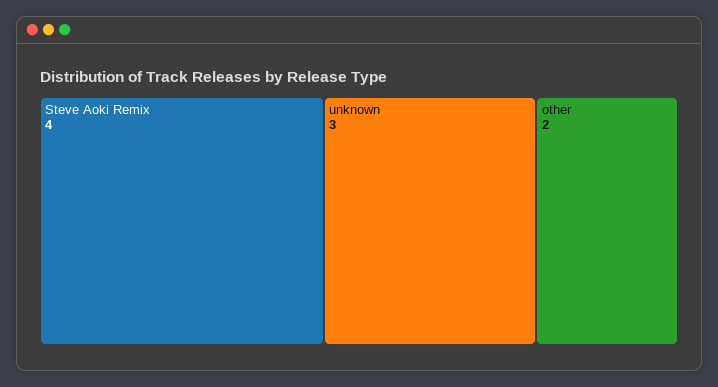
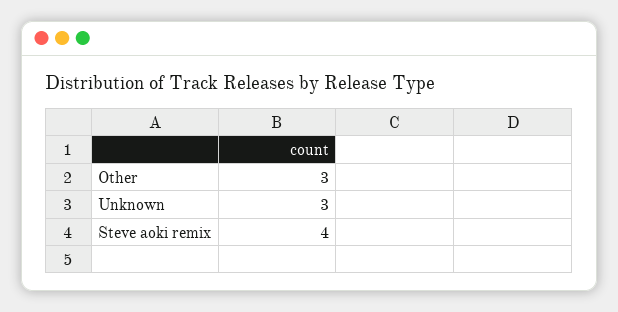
  {
    "Steve Aoki Remix": 4,
    "unknown": 3,
-   "other": 2
+   "other": 3
  }

